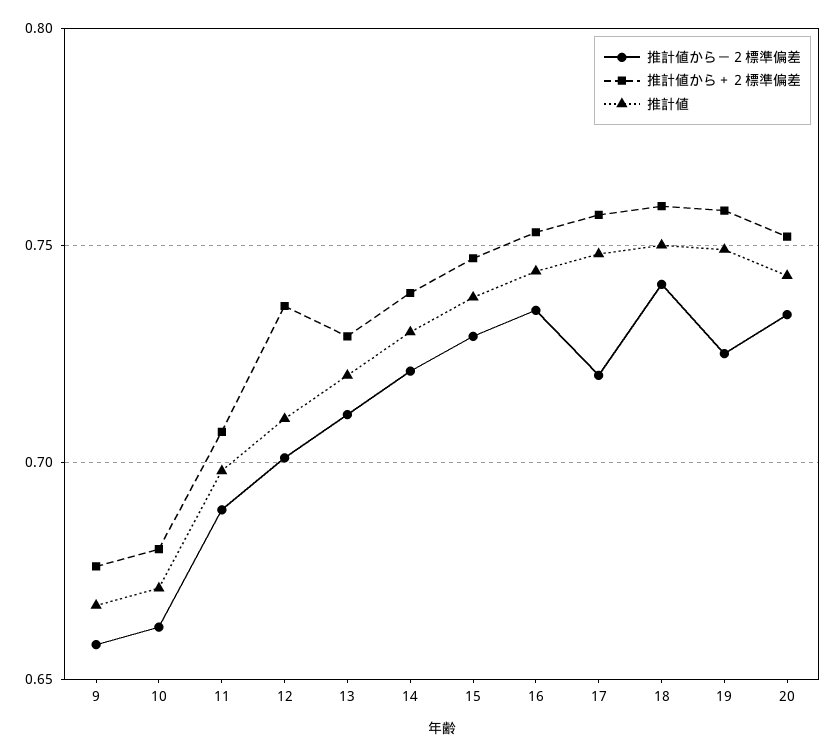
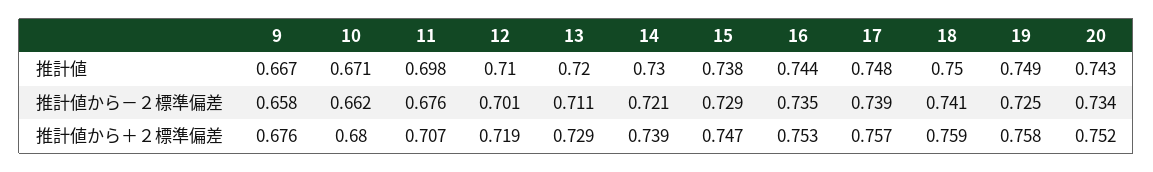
  {
    "推計値から－２標準偏差": {
      "9": 0.658,
      "10": 0.662,
-     "11": 0.69,
+     "11": 0.676,
      "12": 0.701,
      "13": 0.711,
      "14": 0.721,
      "15": 0.729,
      "16": 0.735,
-     "17": 0.72,
+     "17": 0.739,
      "18": 0.741,
      "19": 0.725,
      "20": 0.734
    },
    "推計値から＋２標準偏差": {
      "9": 0.676,
      "10": 0.68,
      "11": 0.707,
-     "12": 0.735,
+     "12": 0.719,
      "13": 0.729,
      "14": 0.739,
      "15": 0.747,
      "16": 0.753,
      "17": 0.757,
      "18": 0.759,
      "19": 0.758,
      "20": 0.752
    },
    "推計値": {
      "9": 0.667,
      "10": 0.671,
      "11": 0.698,
      "12": 0.71,
      "13": 0.72,
      "14": 0.73,
      "15": 0.738,
      "16": 0.744,
      "17": 0.748,
      "18": 0.75,
      "19": 0.749,
      "20": 0.743
    }
  }

